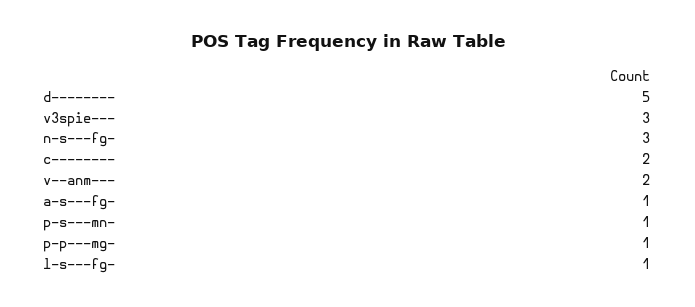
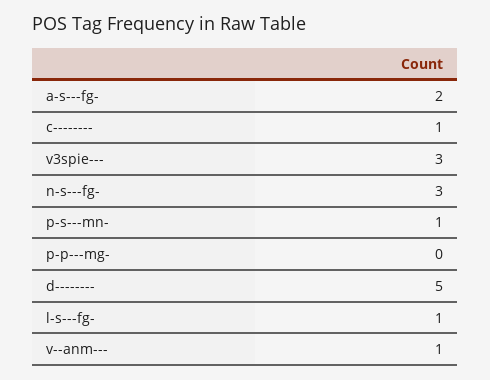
  {
    "d--------": 5,
    "v3spie---": 3,
    "n-s---fg-": 3,
-   "c--------": 2,
+   "c--------": 1,
-   "v--anm---": 2,
+   "v--anm---": 1,
-   "a-s---fg-": 1,
+   "a-s---fg-": 2,
    "p-s---mn-": 1,
-   "p-p---mg-": 1,
+   "p-p---mg-": 0,
    "l-s---fg-": 1
  }

